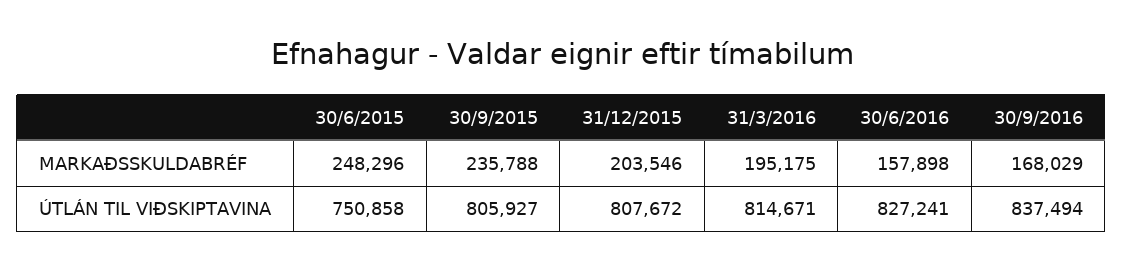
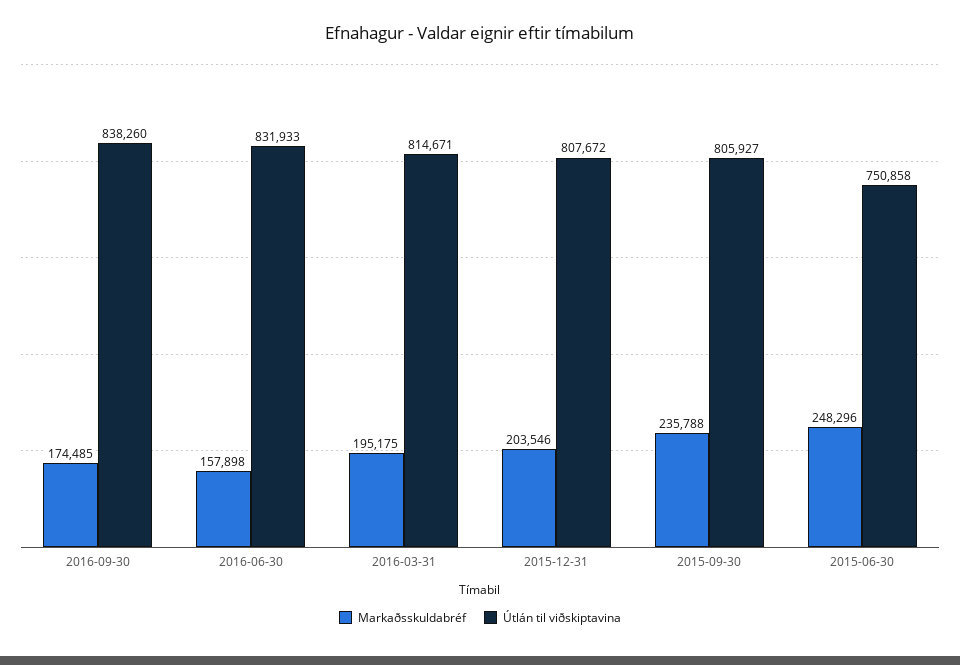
  {
    "MARKAÐSSKULDABRÉF": {
      "30/6/2015": 248296,
      "30/9/2015": 235788,
      "31/12/2015": 203546,
      "31/3/2016": 195175,
      "30/6/2016": 157898,
-     "30/9/2016": 168029
+     "30/9/2016": 174485
    },
    "ÚTLÁN TIL VIÐSKIPTAVINA": {
      "30/6/2015": 750858,
      "30/9/2015": 805927,
      "31/12/2015": 807672,
      "31/3/2016": 814671,
-     "30/6/2016": 827241,
+     "30/6/2016": 831933,
-     "30/9/2016": 837494
+     "30/9/2016": 838260
    }
  }

